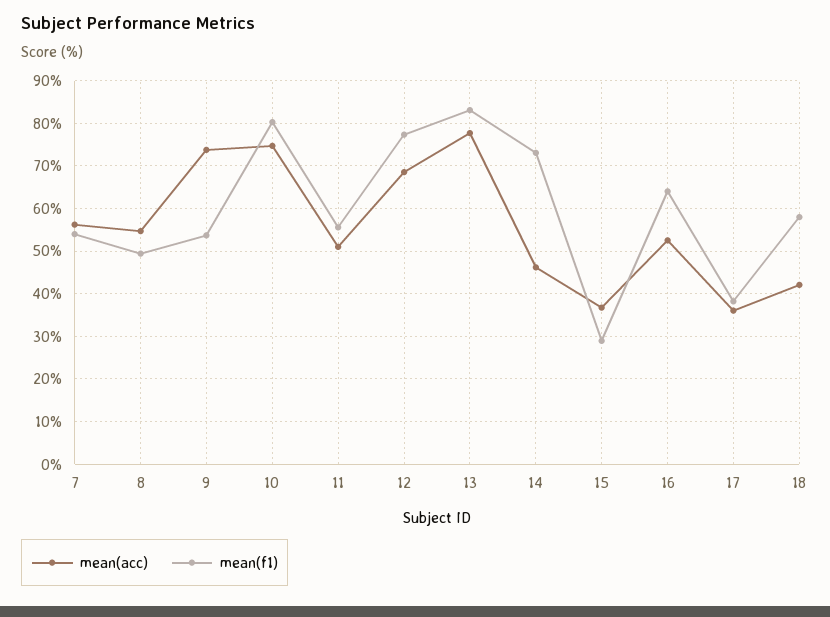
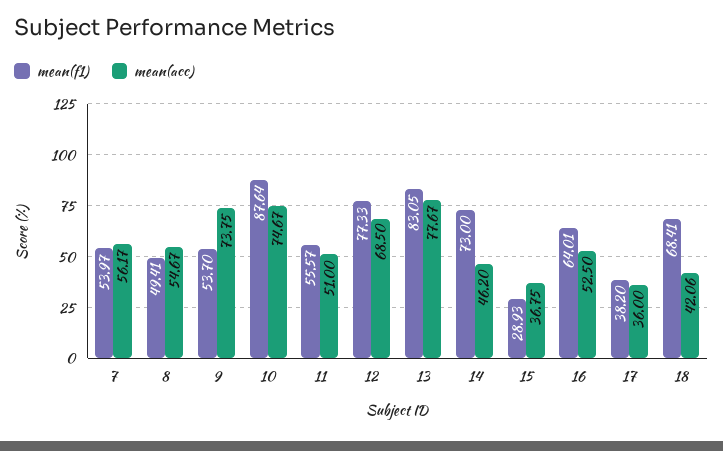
  {
    "mean(acc)": {
      "7": 56.17,
      "8": 54.67,
      "9": 73.75,
      "10": 74.67,
      "11": 51,
      "12": 68.5,
      "13": 77.67,
      "14": 46.2,
      "15": 36.75,
      "16": 52.5,
      "17": 36,
      "18": 42.06
    },
    "mean(f1)": {
      "7": 53.97,
      "8": 49.41,
      "9": 53.7,
-     "10": 80,
+     "10": 87.64,
      "11": 55.57,
      "12": 77.33,
      "13": 83.05,
      "14": 73,
      "15": 28.93,
      "16": 64.01,
      "17": 38.2,
-     "18": 58
+     "18": 68.41
    }
  }

